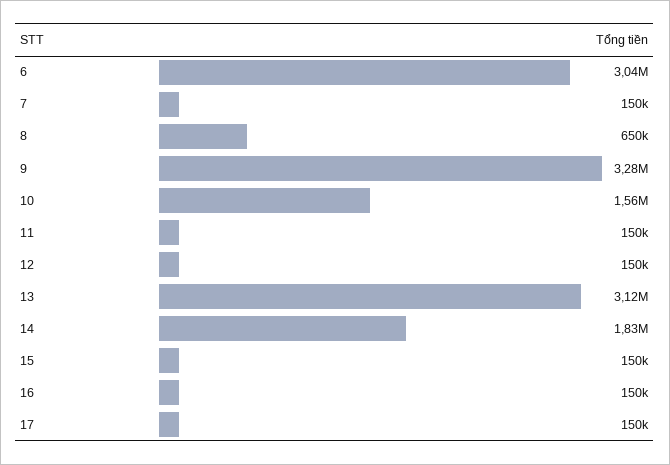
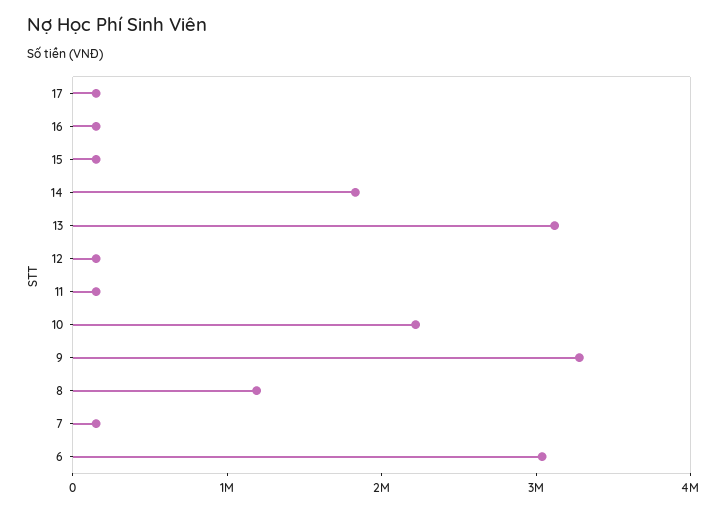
  {
    "6": 3040000,
    "7": 150000,
-   "8": 650000,
+   "8": 1200000,
    "9": 3280000,
-   "10": 1560000,
+   "10": 2200000,
    "11": 150000,
    "12": 150000,
    "13": 3120000,
    "14": 1830000,
    "15": 150000,
    "16": 150000,
    "17": 150000
  }

